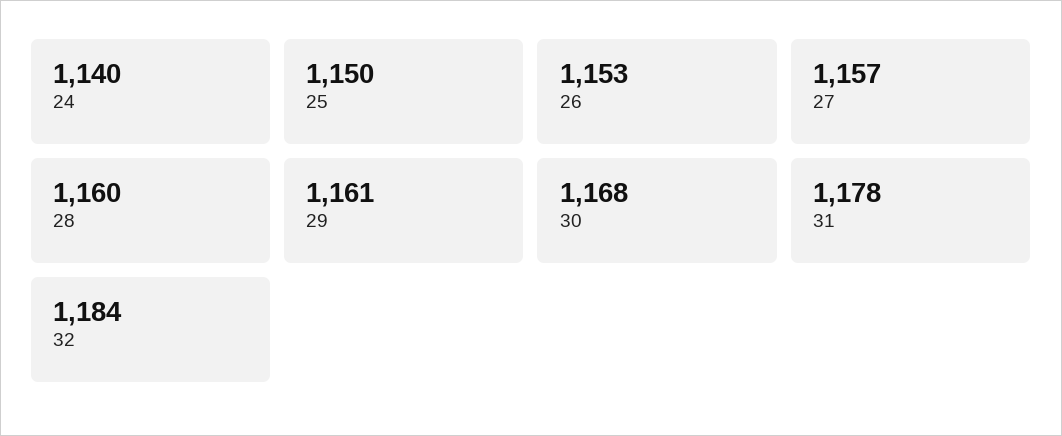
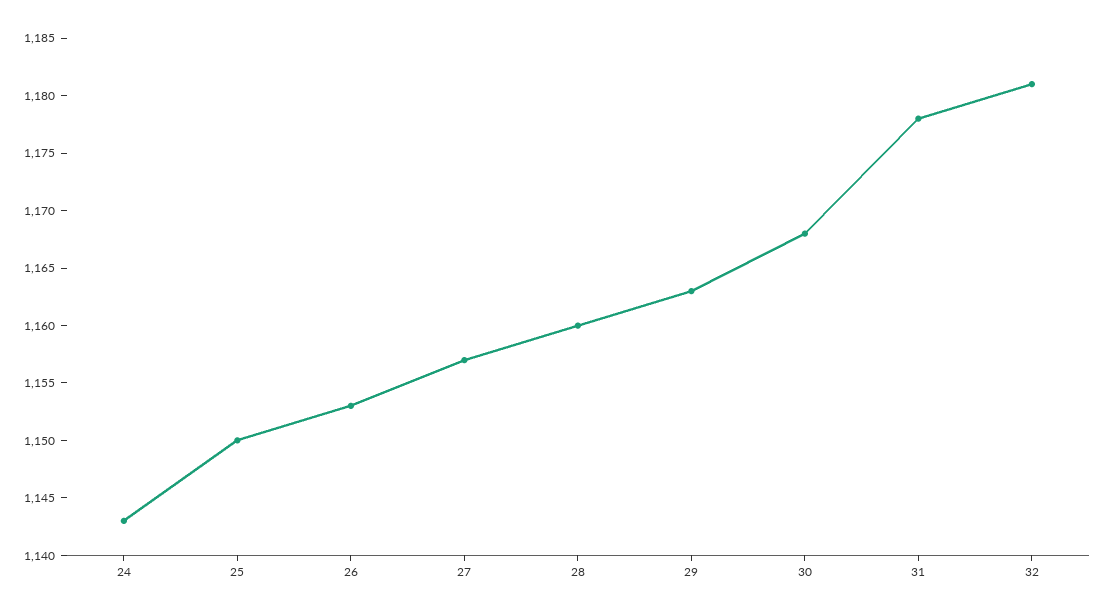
  {
-   "24": 1140,
+   "24": 1143,
    "25": 1150,
    "26": 1153,
    "27": 1157,
    "28": 1160,
-   "29": 1161,
+   "29": 1163,
    "30": 1168,
    "31": 1178,
-   "32": 1184
+   "32": 1181
  }

